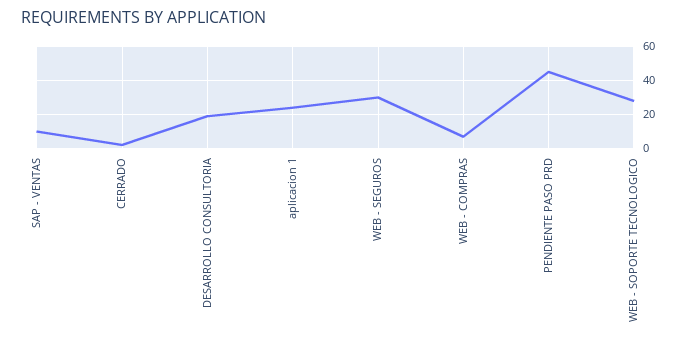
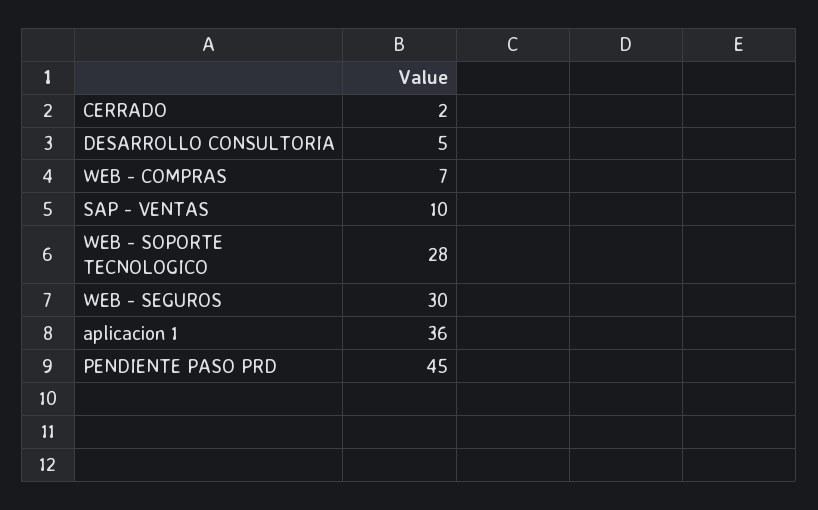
  {
    "SAP - VENTAS": 10,
    "CERRADO": 2,
-   "DESARROLLO CONSULTORIA": 20,
+   "DESARROLLO CONSULTORIA": 5,
-   "aplicacion 1": 25,
+   "aplicacion 1": 36,
    "WEB - SEGUROS": 30,
    "WEB - COMPRAS": 7,
    "PENDIENTE PASO PRD": 45,
    "WEB - SOPORTE TECNOLOGICO": 28
  }

